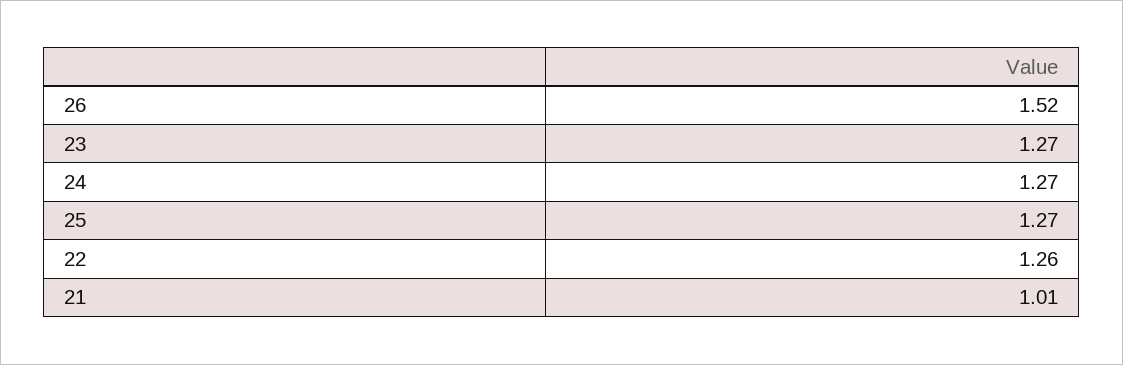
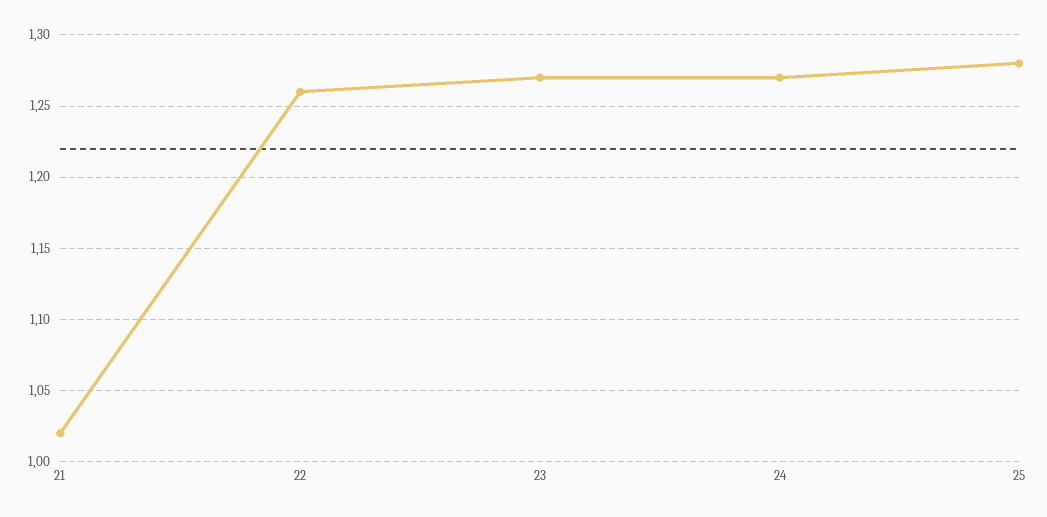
  {
-   "26": 1.52,
    "23": 1.27,
    "24": 1.27,
-   "25": 1.27,
+   "25": 1.28,
    "22": 1.26,
-   "21": 1.01
+   "21": 1.02
  }

